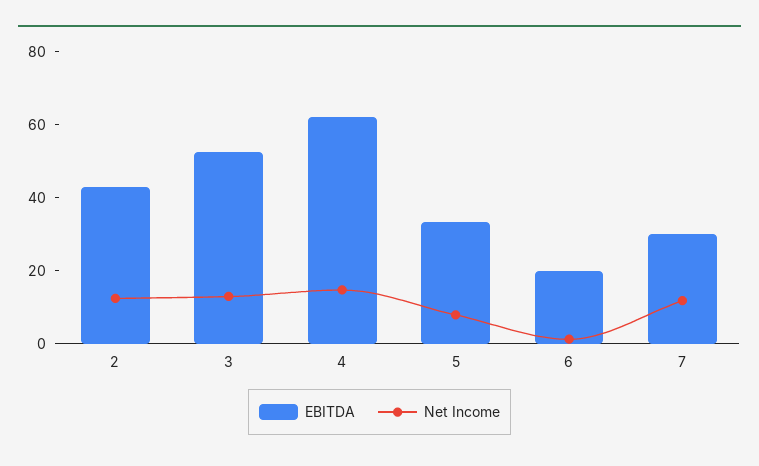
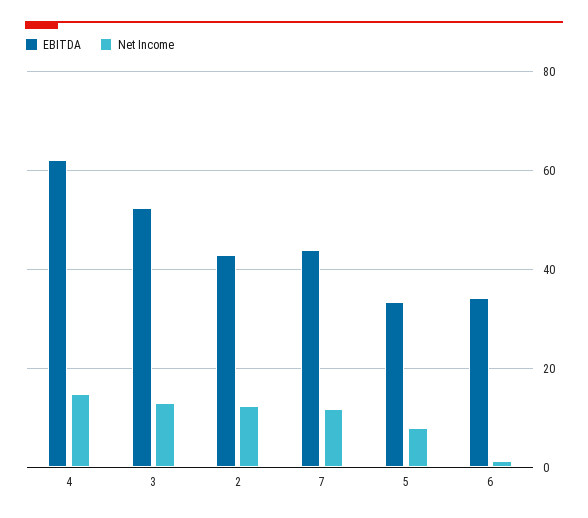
  {
    "EBITDA": {
      "2": 42,
      "3": 52,
      "4": 62,
      "5": 34,
-     "6": 20,
+     "6": 34,
-     "7": 30
+     "7": 44
    },
    "Net Income": {
      "2": 12,
      "3": 12,
      "4": 14,
      "5": 8,
      "6": 2,
      "7": 12
    }
  }

